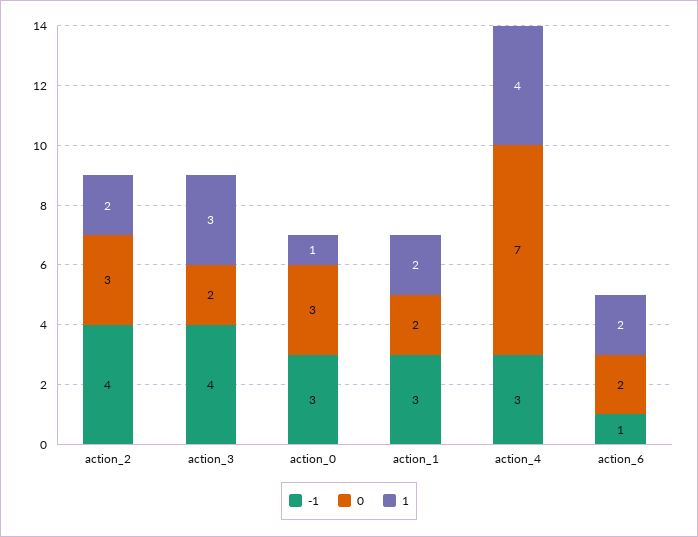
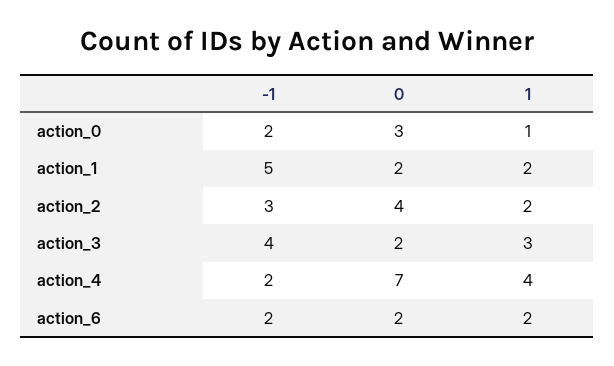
  {
    "-1": {
-     "action_2": 4,
+     "action_2": 3,
      "action_3": 4,
-     "action_0": 3,
+     "action_0": 2,
-     "action_1": 3,
+     "action_1": 5,
-     "action_4": 3,
+     "action_4": 2,
-     "action_6": 1
+     "action_6": 2
    },
    "0": {
-     "action_2": 3,
+     "action_2": 4,
      "action_3": 2,
      "action_0": 3,
      "action_1": 2,
      "action_4": 7,
      "action_6": 2
    },
    "1": {
      "action_2": 2,
      "action_3": 3,
      "action_0": 1,
      "action_1": 2,
      "action_4": 4,
      "action_6": 2
    }
  }

